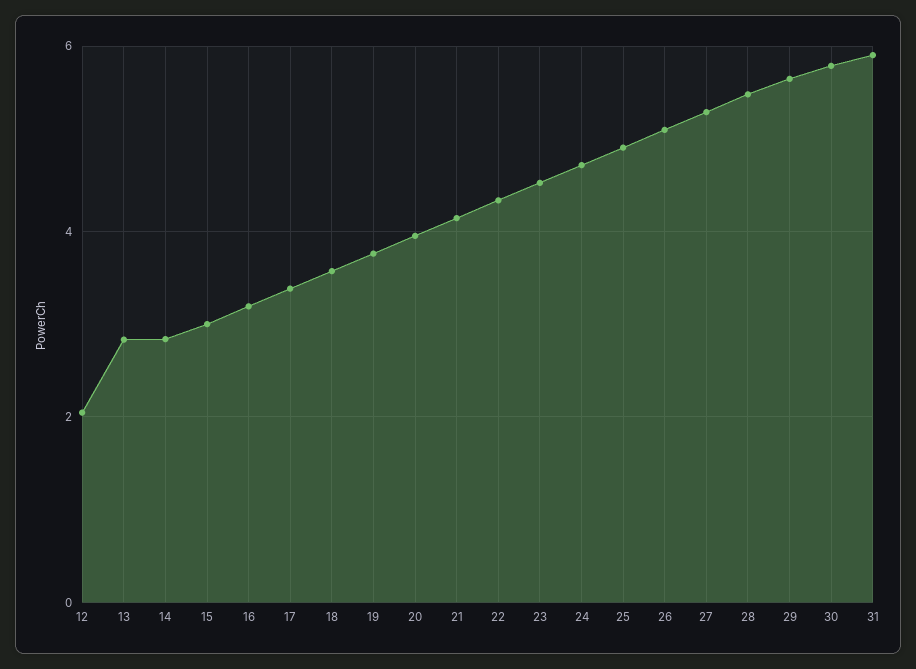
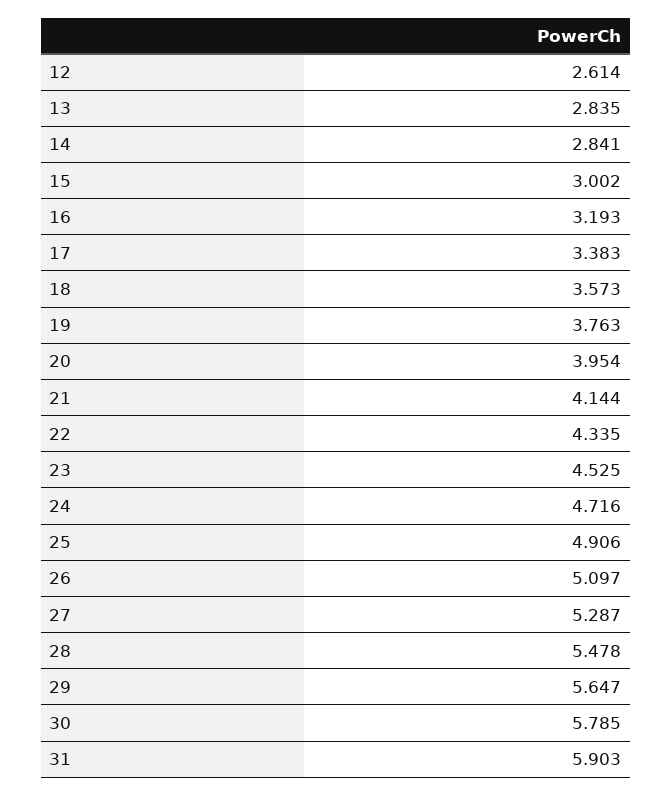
  {
-   "12": 2,
+   "12": 2.614,
    "13": 2.835,
    "14": 2.841,
    "15": 3.002,
    "16": 3.193,
    "17": 3.383,
    "18": 3.573,
    "19": 3.763,
    "20": 3.954,
    "21": 4.144,
    "22": 4.335,
    "23": 4.525,
    "24": 4.716,
    "25": 4.906,
    "26": 5.097,
    "27": 5.287,
    "28": 5.478,
    "29": 5.647,
    "30": 5.785,
    "31": 5.903
  }

